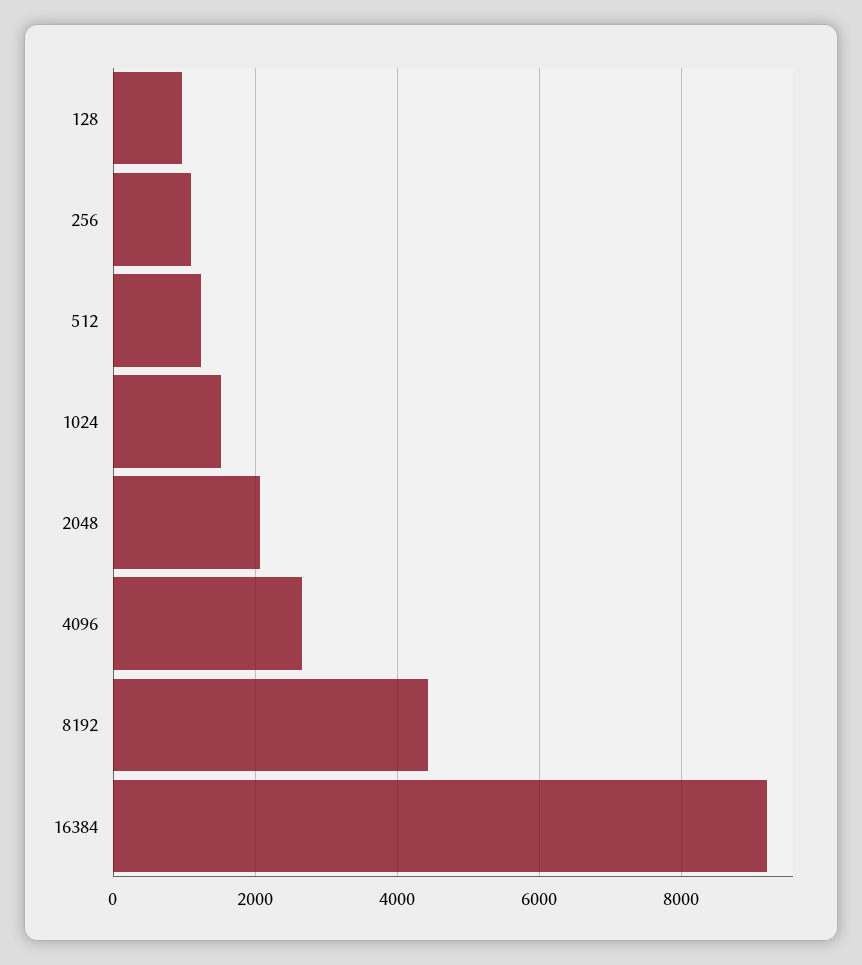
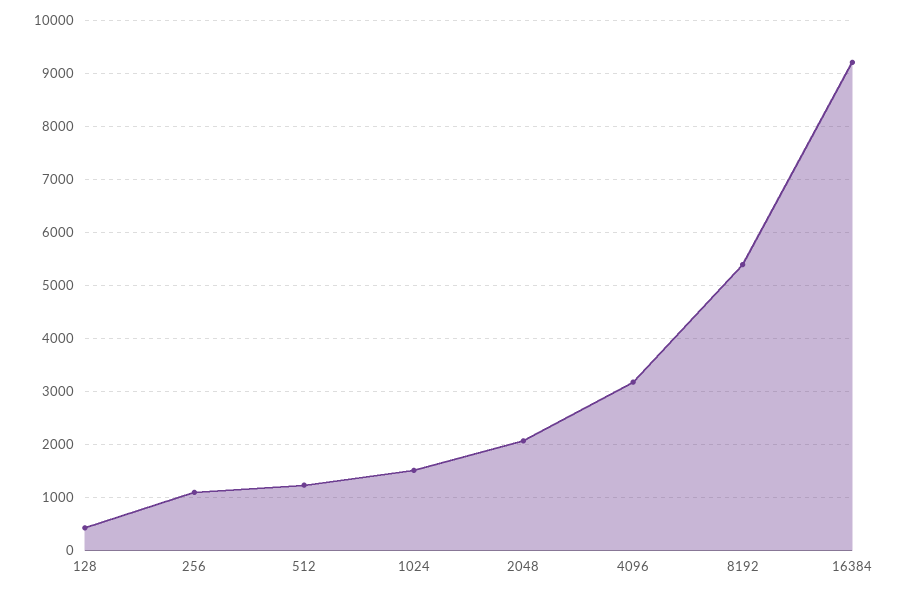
  {
-   "128": 1000,
+   "128": 400,
    "256": 1000,
    "512": 1200,
    "1024": 1600,
    "2048": 2000,
-   "4096": 2600,
+   "4096": 3200,
-   "8192": 4400,
+   "8192": 5400,
    "16384": 9200
  }

